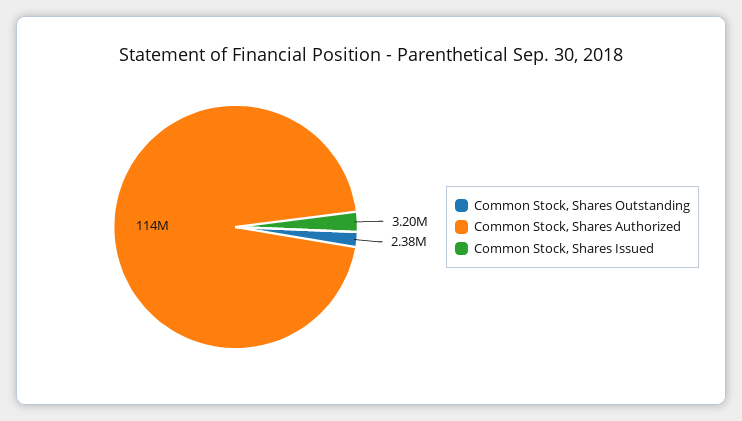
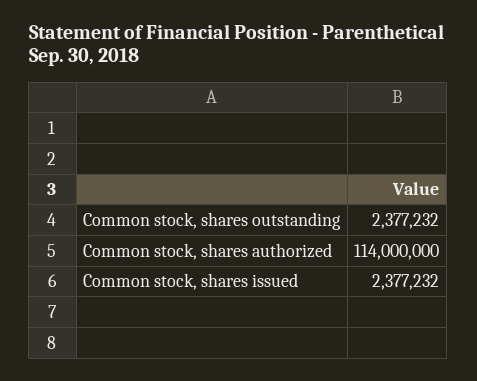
  {
    "Common Stock, Shares Outstanding": 2377232,
    "Common Stock, Shares Authorized": 114000000,
-   "Common Stock, Shares Issued": 3200000
+   "Common Stock, Shares Issued": 2377232
  }

